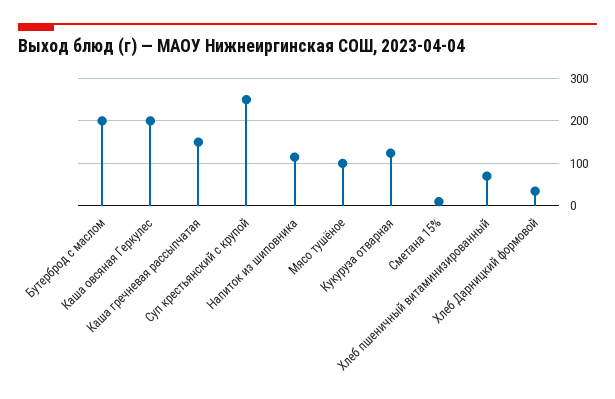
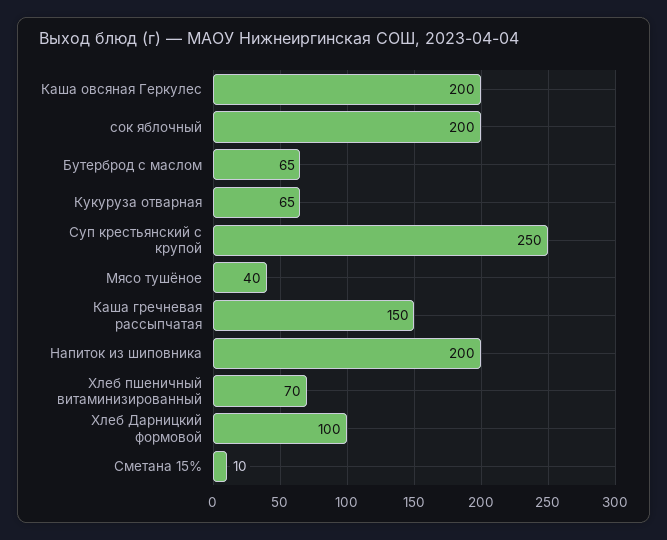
  {
-   "Бутерброд с маслом": 200,
+   "Бутерброд с маслом": 65,
    "Каша овсяная Геркулес": 200,
    "Каша гречневая рассыпчатая": 150,
    "Суп крестьянский с крупой": 250,
-   "Напиток из шиповника": 120,
+   "Напиток из шиповника": 200,
-   "Мясо тушёное": 100,
+   "Мясо тушёное": 40,
-   "Кукуруза отварная": 120,
+   "Кукуруза отварная": 65,
    "Сметана 15%": 10,
    "Хлеб пшеничный витаминизированный": 70,
-   "Хлеб Дарницкий формовой": 40
+   "Хлеб Дарницкий формовой": 100,
+   "сок яблочный": 200
  }

